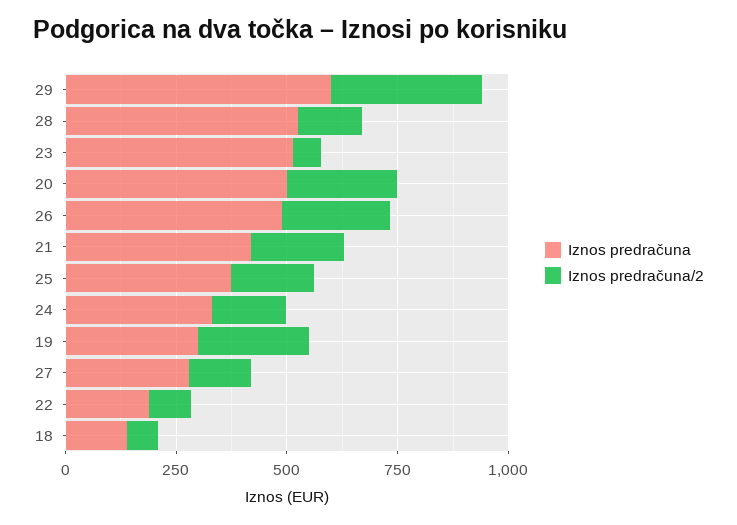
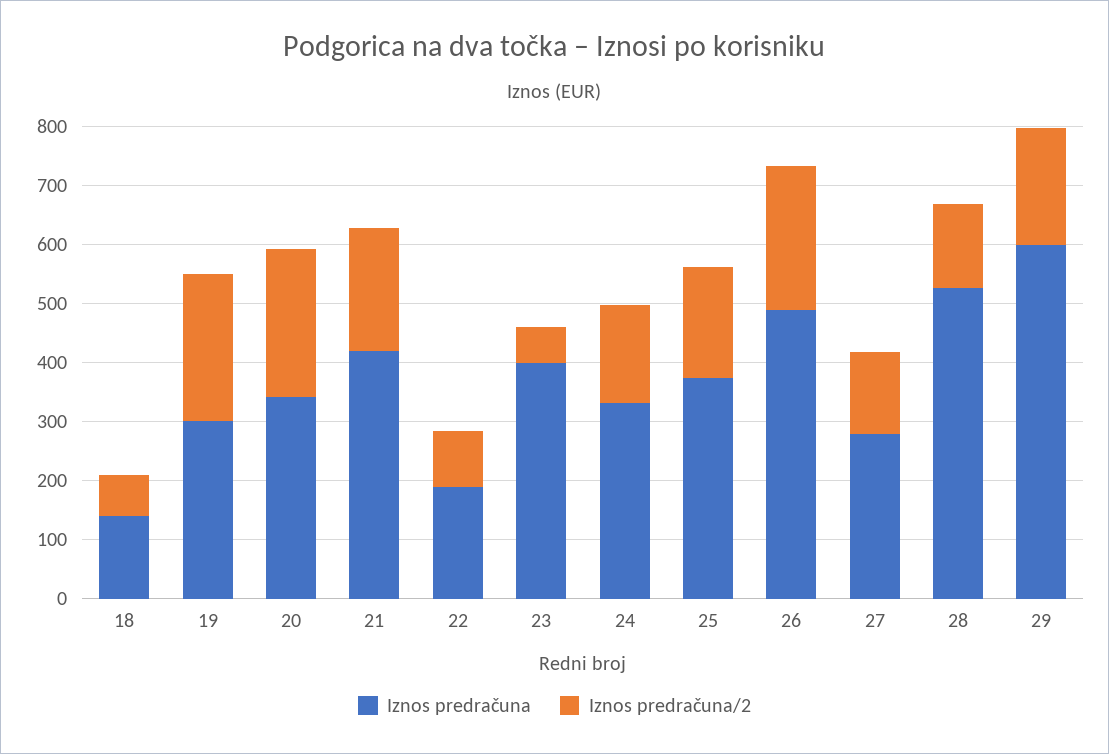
  {
    "Iznos predračuna": {
      "29": 600,
      "28": 520,
-     "23": 500,
+     "23": 400,
-     "20": 500,
+     "20": 340,
      "26": 480,
      "21": 420,
      "25": 380,
      "24": 340,
      "19": 300,
      "27": 280,
      "22": 180,
      "18": 140
    },
    "Iznos predračuna/2": {
-     "29": 350,
+     "29": 200,
      "28": 140,
      "23": 60,
      "20": 240,
      "26": 240,
      "21": 200,
      "25": 180,
      "24": 160,
      "19": 260,
      "27": 140,
      "22": 100,
      "18": 60
    }
  }

